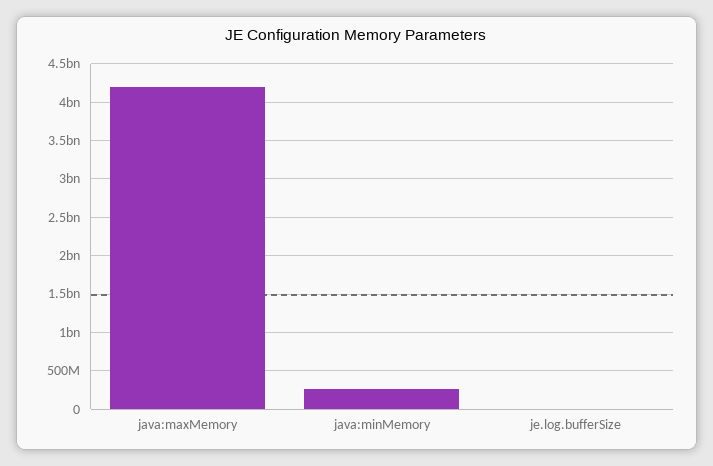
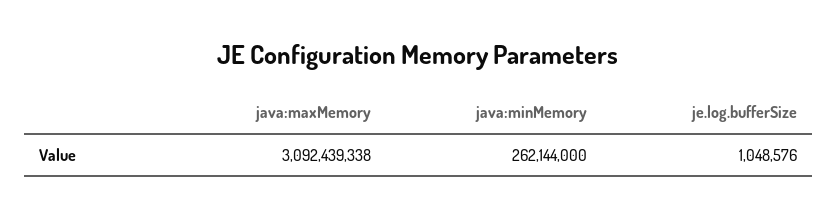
  {
-   "java:maxMemory": 4200000000,
+   "java:maxMemory": 3092439338,
    "java:minMemory": 262144000,
    "je.log.bufferSize": 1048576
  }

